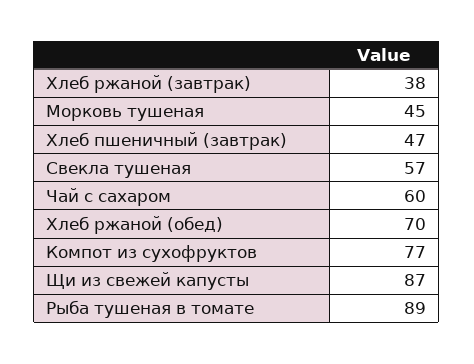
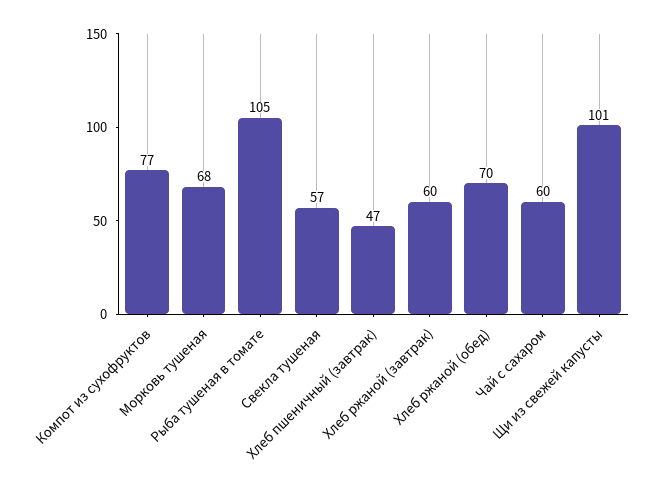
  {
-   "Хлеб ржаной (завтрак)": 38,
+   "Хлеб ржаной (завтрак)": 60,
-   "Морковь тушеная": 45,
+   "Морковь тушеная": 68,
    "Хлеб пшеничный (завтрак)": 47,
    "Свекла тушеная": 57,
    "Чай с сахаром": 60,
    "Хлеб ржаной (обед)": 70,
    "Компот из сухофруктов": 77,
-   "Щи из свежей капусты": 87,
+   "Щи из свежей капусты": 101,
-   "Рыба тушеная в томате": 89
+   "Рыба тушеная в томате": 105
  }

